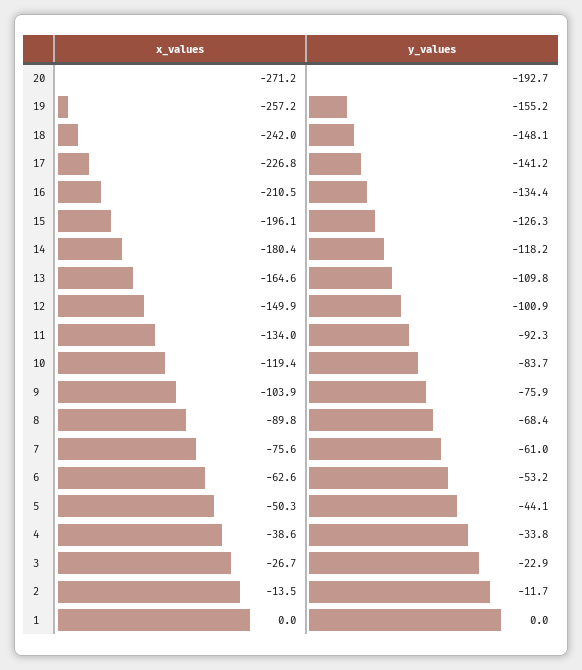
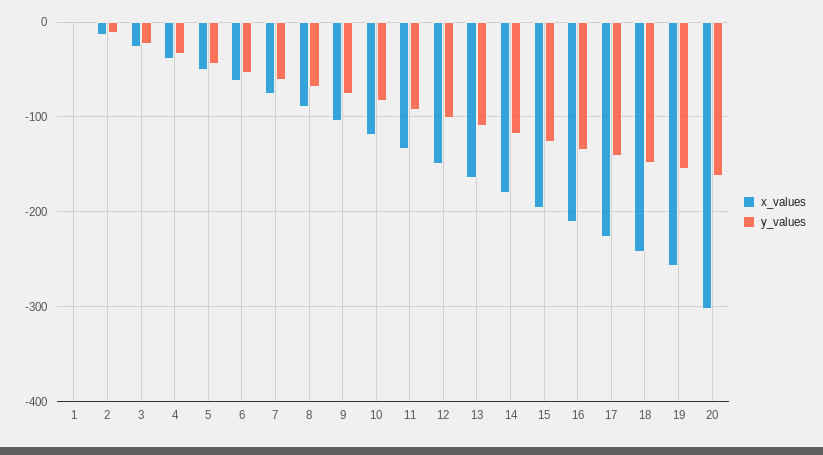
  {
    "x_values": {
-     "20": -271.2,
+     "20": -300,
      "19": -257.2,
      "18": -242,
      "17": -226.8,
      "16": -210.5,
      "15": -196.1,
      "14": -180.4,
      "13": -164.6,
      "12": -149.9,
      "11": -134,
      "10": -119.4,
      "9": -103.9,
      "8": -89.8,
      "7": -75.6,
      "6": -62.6,
      "5": -50.3,
      "4": -38.6,
      "3": -26.7,
      "2": -13.5,
      "1": 0
    },
    "y_values": {
-     "20": -192.7,
+     "20": -160,
      "19": -155.2,
      "18": -148.1,
      "17": -141.2,
      "16": -134.4,
      "15": -126.3,
      "14": -118.2,
      "13": -109.8,
      "12": -100.9,
      "11": -92.3,
      "10": -83.7,
      "9": -75.9,
      "8": -68.4,
      "7": -61,
      "6": -53.2,
      "5": -44.1,
      "4": -33.8,
      "3": -22.9,
      "2": -11.7,
      "1": 0
    }
  }

